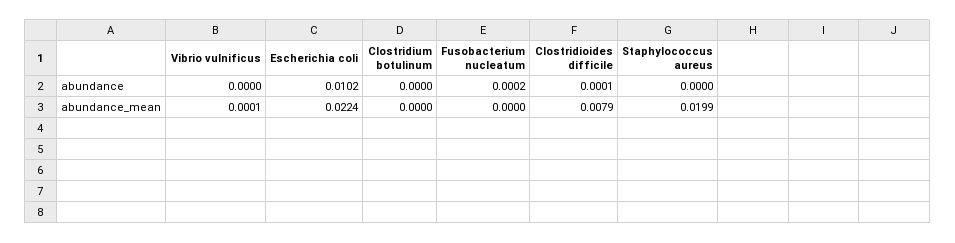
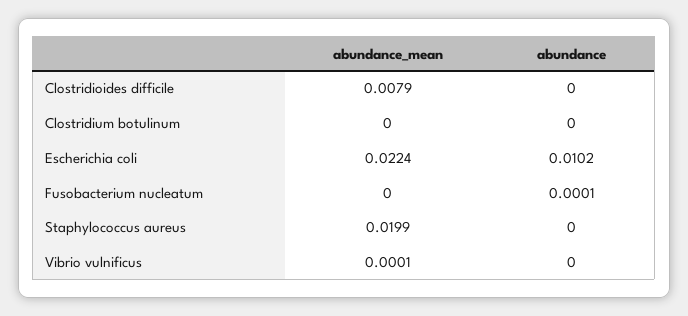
  {
    "Vibrio vulnificus": {
      "abundance": 0,
      "abundance_mean": 0.0001
    },
    "Escherichia coli": {
      "abundance": 0.0102,
      "abundance_mean": 0.0224
    },
    "Clostridium botulinum": {
      "abundance": 0,
      "abundance_mean": 0
    },
    "Fusobacterium nucleatum": {
-     "abundance": 0.0002,
+     "abundance": 0.0001,
      "abundance_mean": 0
    },
    "Clostridioides difficile": {
-     "abundance": 0.0001,
+     "abundance": 0,
      "abundance_mean": 0.0079
    },
    "Staphylococcus aureus": {
      "abundance": 0,
      "abundance_mean": 0.0199
    }
  }

